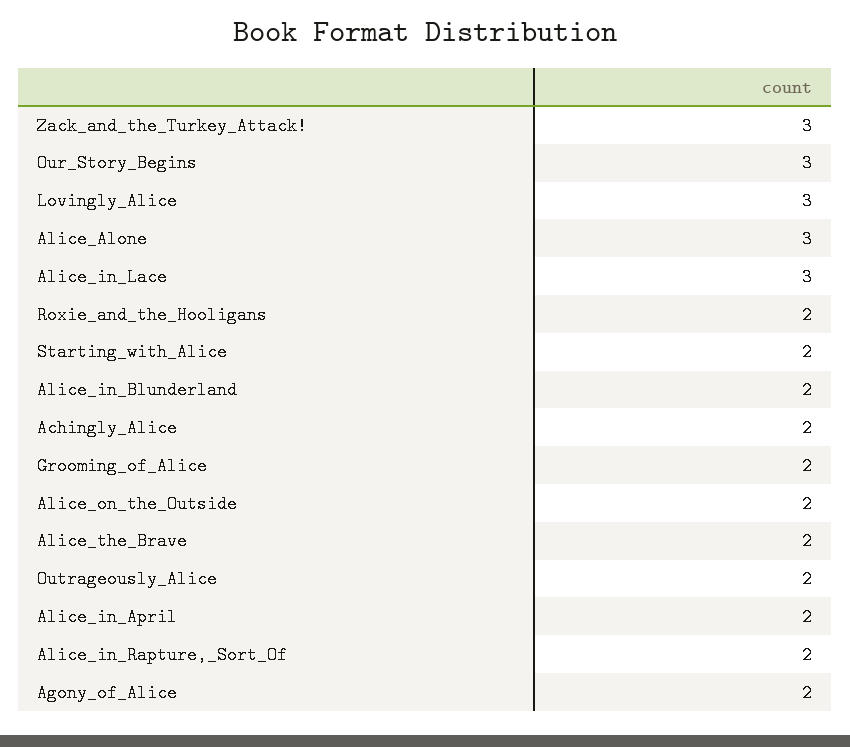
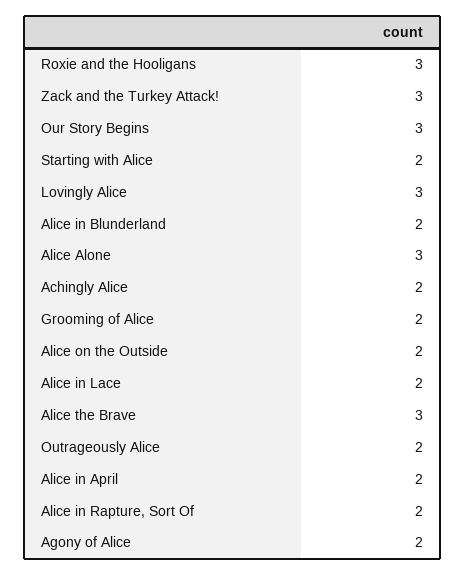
  {
    "Zack_and_the_Turkey_Attack!": 3,
    "Our_Story_Begins": 3,
    "Lovingly_Alice": 3,
    "Alice_Alone": 3,
-   "Alice_in_Lace": 3,
+   "Alice_in_Lace": 2,
-   "Roxie_and_the_Hooligans": 2,
+   "Roxie_and_the_Hooligans": 3,
    "Starting_with_Alice": 2,
    "Alice_in_Blunderland": 2,
    "Achingly_Alice": 2,
    "Grooming_of_Alice": 2,
    "Alice_on_the_Outside": 2,
-   "Alice_the_Brave": 2,
+   "Alice_the_Brave": 3,
    "Outrageously_Alice": 2,
    "Alice_in_April": 2,
    "Alice_in_Rapture,_Sort_Of": 2,
    "Agony_of_Alice": 2
  }

